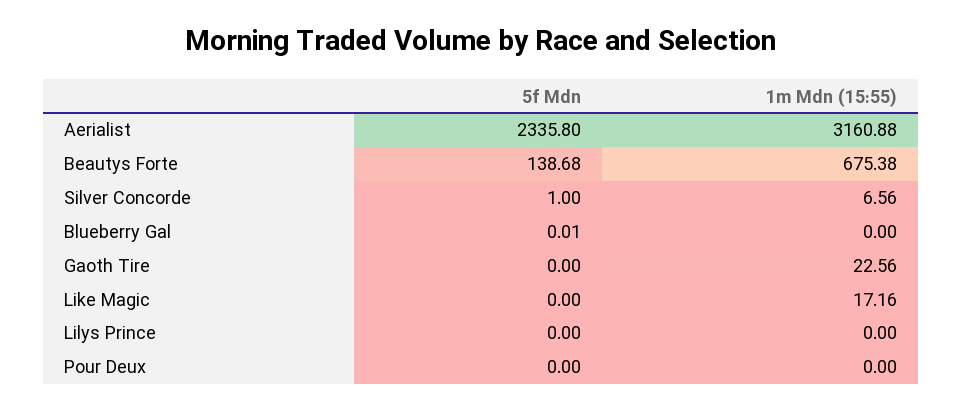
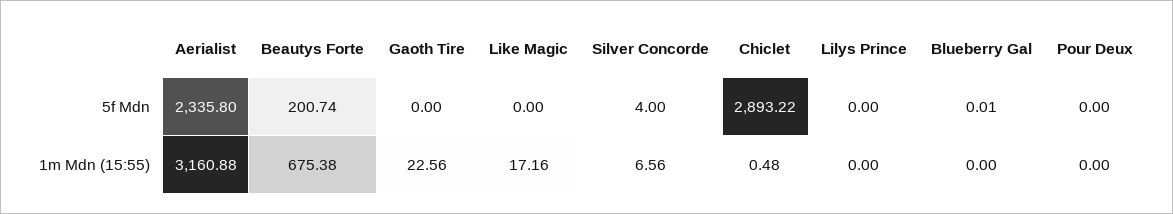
  {
    "5f Mdn": {
      "Aerialist": 2335.8,
-     "Beautys Forte": 138.68,
+     "Beautys Forte": 200.74,
-     "Silver Concorde": 1,
+     "Silver Concorde": 4,
      "Blueberry Gal": 0.01,
      "Gaoth Tire": 0,
      "Like Magic": 0,
      "Lilys Prince": 0,
-     "Pour Deux": 0
+     "Pour Deux": 0,
+     "Chiclet": 2893.22
    },
    "1m Mdn (15:55)": {
      "Aerialist": 3160.88,
      "Beautys Forte": 675.38,
      "Silver Concorde": 6.56,
      "Blueberry Gal": 0,
      "Gaoth Tire": 22.56,
      "Like Magic": 17.16,
      "Lilys Prince": 0,
-     "Pour Deux": 0
+     "Pour Deux": 0,
+     "Chiclet": 0.48
    }
  }

